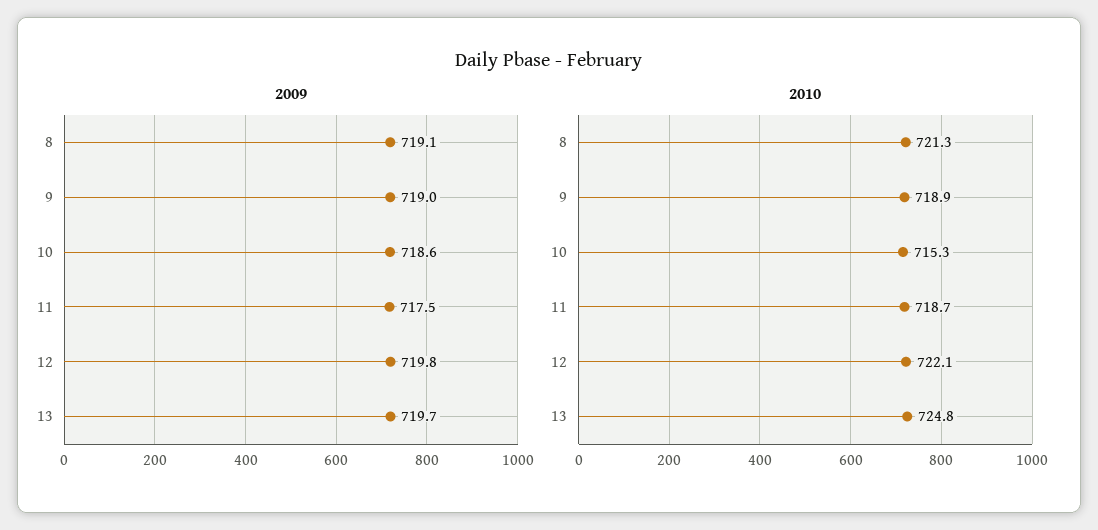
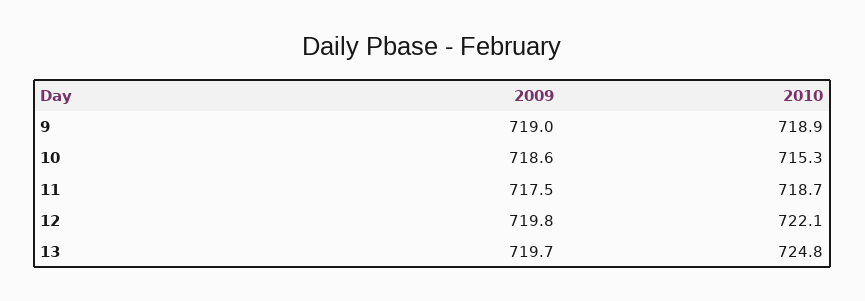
  {
    "2009": {
-     "8": 719.1,
      "9": 719,
      "10": 718.6,
      "11": 717.5,
      "12": 719.8,
      "13": 719.7
    },
    "2010": {
-     "8": 721.3,
      "9": 718.9,
      "10": 715.3,
      "11": 718.7,
      "12": 722.1,
      "13": 724.8
    }
  }

